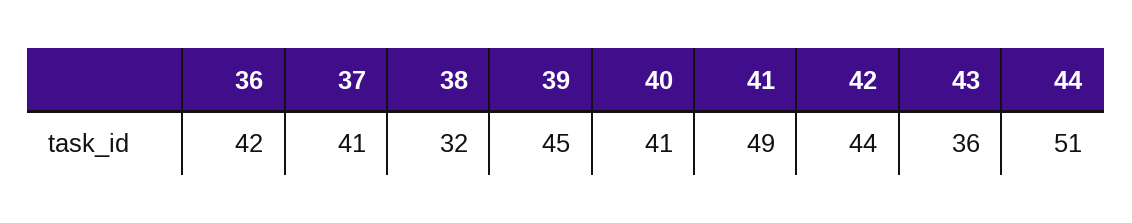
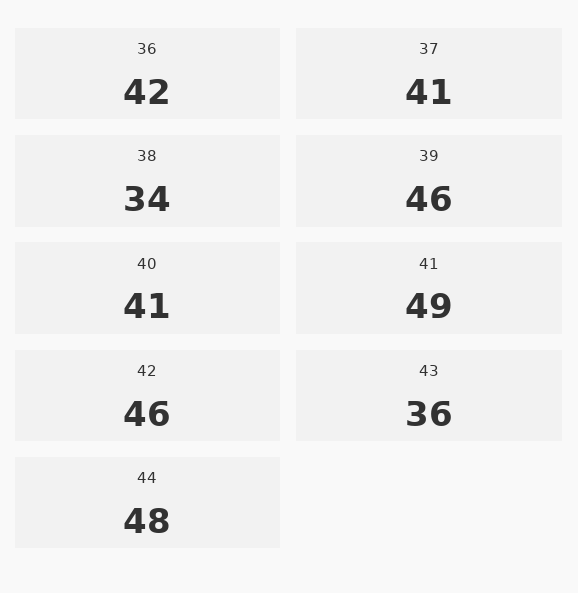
  {
    "36": 42,
    "37": 41,
-   "38": 32,
+   "38": 34,
-   "39": 45,
+   "39": 46,
    "40": 41,
    "41": 49,
-   "42": 44,
+   "42": 46,
    "43": 36,
-   "44": 51
+   "44": 48
  }

